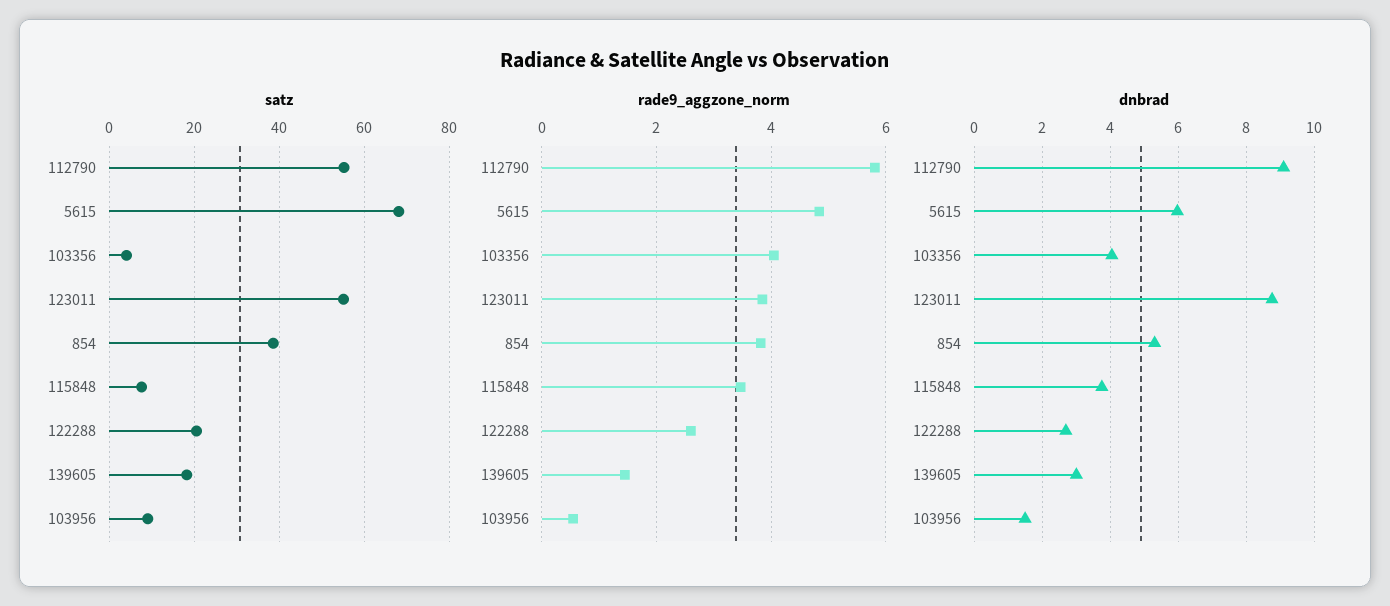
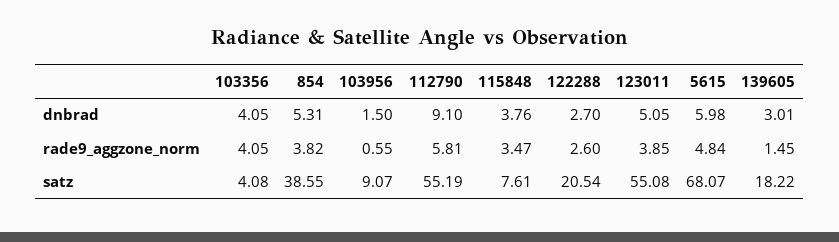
  {
    "satz": {
      "112790": 55.19,
      "5615": 68.07,
      "103356": 4.08,
      "123011": 55.08,
      "854": 38.55,
      "115848": 7.61,
      "122288": 20.54,
      "139605": 18.22,
      "103956": 9.07
    },
    "rade9_aggzone_norm": {
      "112790": 5.81,
      "5615": 4.84,
      "103356": 4.05,
      "123011": 3.85,
      "854": 3.82,
      "115848": 3.47,
      "122288": 2.6,
      "139605": 1.45,
      "103956": 0.55
    },
    "dnbrad": {
      "112790": 9.1,
      "5615": 5.98,
      "103356": 4.05,
-     "123011": 8.8,
+     "123011": 5.05,
      "854": 5.31,
      "115848": 3.76,
      "122288": 2.7,
      "139605": 3.01,
      "103956": 1.5
    }
  }

